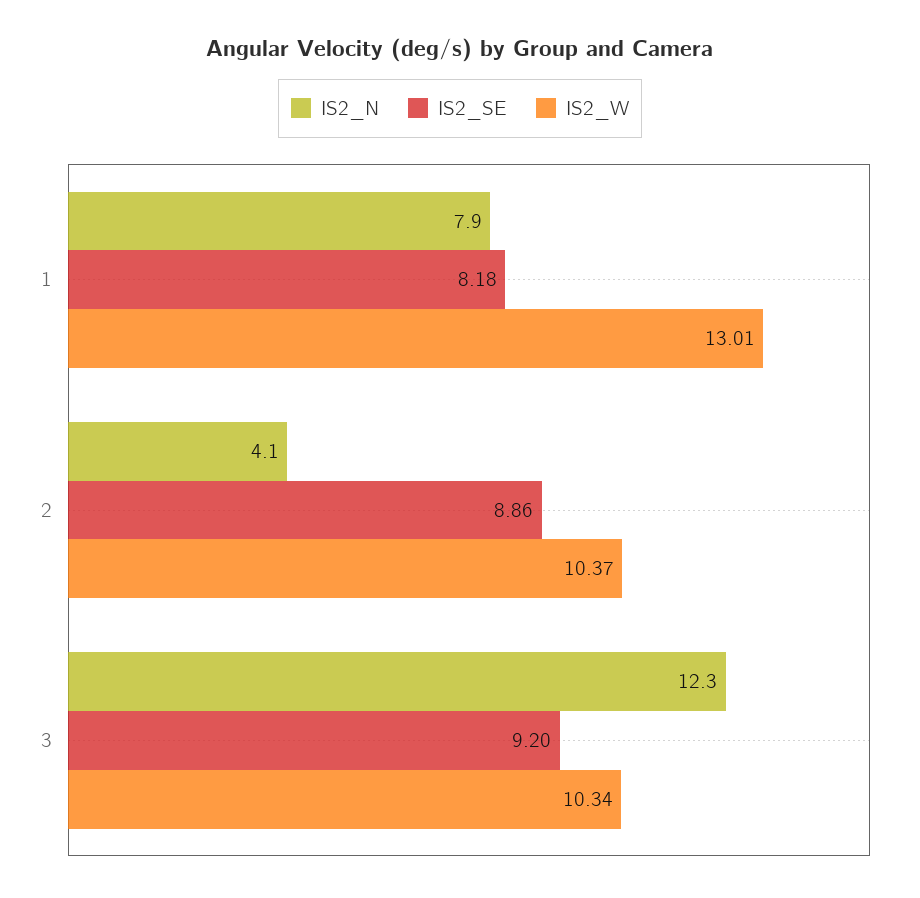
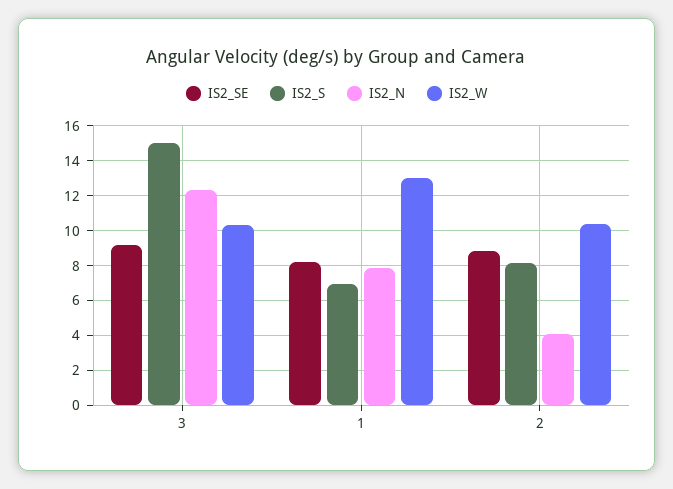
  {
    "IS2_N": {
      "1": 7.9,
      "2": 4.1,
      "3": 12.3
    },
    "IS2_SE": {
      "1": 8.18,
      "2": 8.86,
      "3": 9.2
    },
    "IS2_W": {
      "1": 13.01,
      "2": 10.37,
      "3": 10.34
-   }
+   },
+   "IS2_S": {
+     "3": 15,
+     "1": 7,
+     "2": 8
+   }
  }

